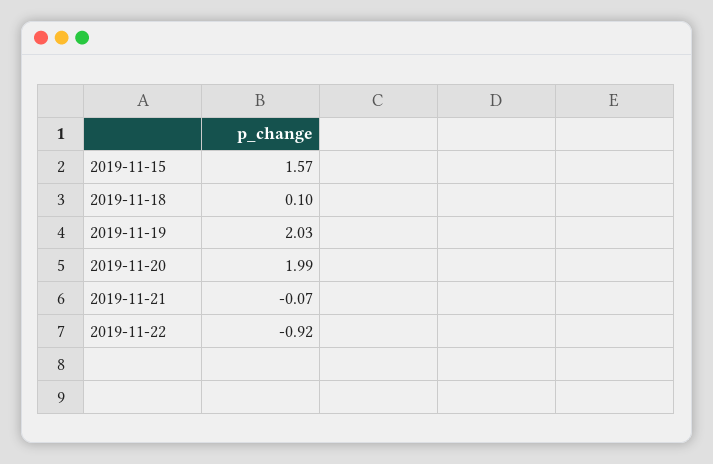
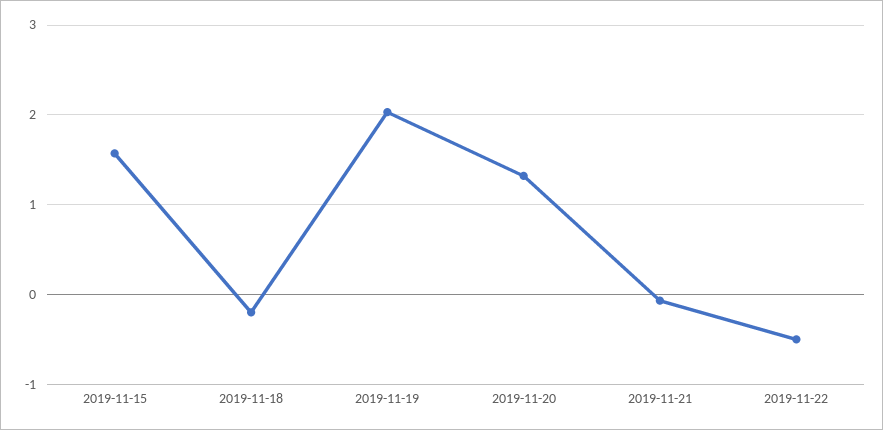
  {
    "2019-11-15": 1.57,
-   "2019-11-18": 0.1,
+   "2019-11-18": -0.2,
    "2019-11-19": 2.03,
-   "2019-11-20": 1.99,
+   "2019-11-20": 1.3,
    "2019-11-21": -0.07,
-   "2019-11-22": -0.92
+   "2019-11-22": -0.5
  }

